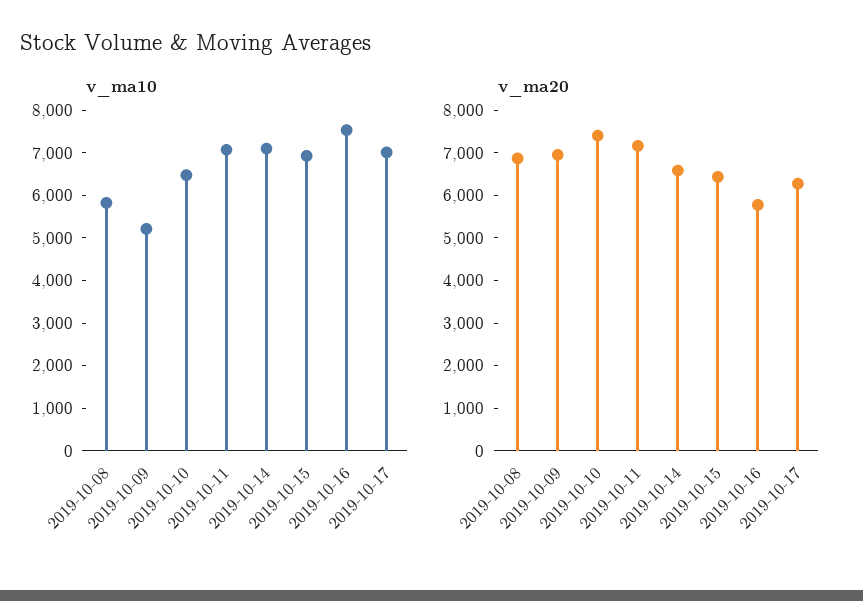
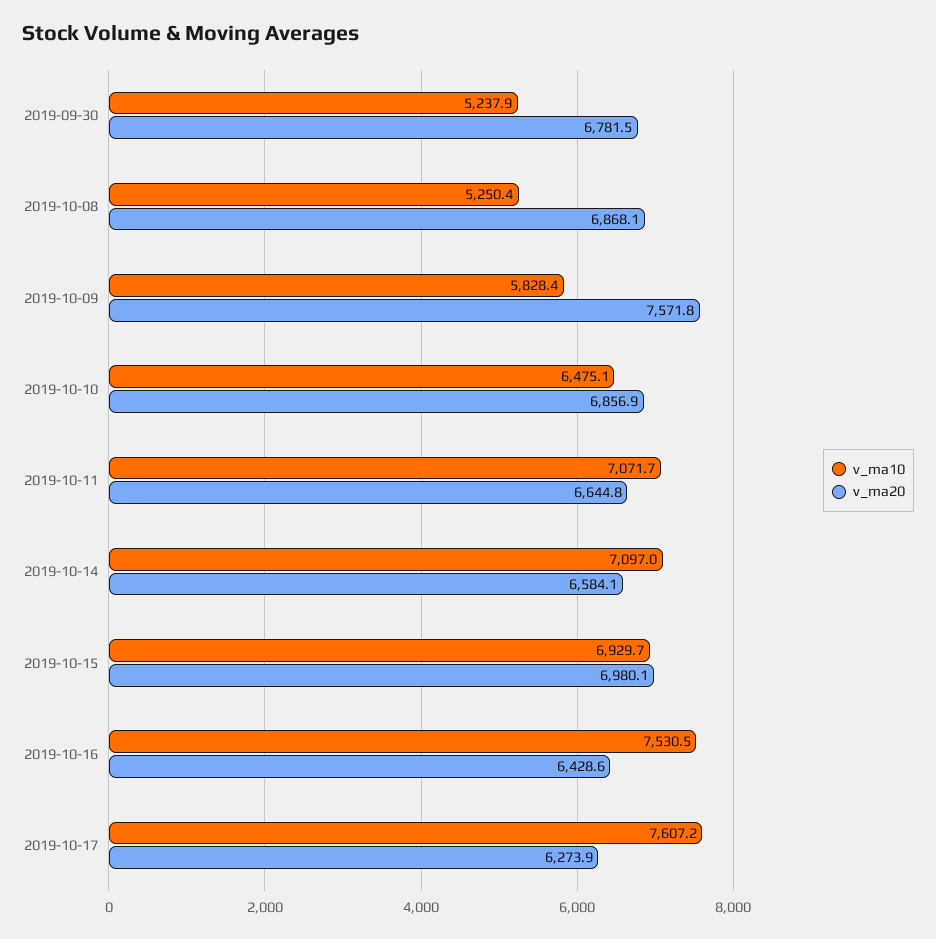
  {
    "v_ma10": {
-     "2019-10-08": 5800,
+     "2019-10-08": 5250.4,
-     "2019-10-09": 5200,
+     "2019-10-09": 5828.4,
      "2019-10-10": 6475.1,
      "2019-10-11": 7071.7,
      "2019-10-14": 7097,
      "2019-10-15": 6929.7,
      "2019-10-16": 7530.5,
-     "2019-10-17": 7000
+     "2019-10-17": 7607.2,
+     "2019-09-30": 5237.9
    },
    "v_ma20": {
      "2019-10-08": 6868.1,
-     "2019-10-09": 7000,
+     "2019-10-09": 7571.8,
-     "2019-10-10": 7400,
+     "2019-10-10": 6856.9,
-     "2019-10-11": 7200,
+     "2019-10-11": 6644.8,
      "2019-10-14": 6584.1,
-     "2019-10-15": 6400,
+     "2019-10-15": 6980.1,
-     "2019-10-16": 5800,
+     "2019-10-16": 6428.6,
-     "2019-10-17": 6273.9
+     "2019-10-17": 6273.9,
+     "2019-09-30": 6781.5
    }
  }

